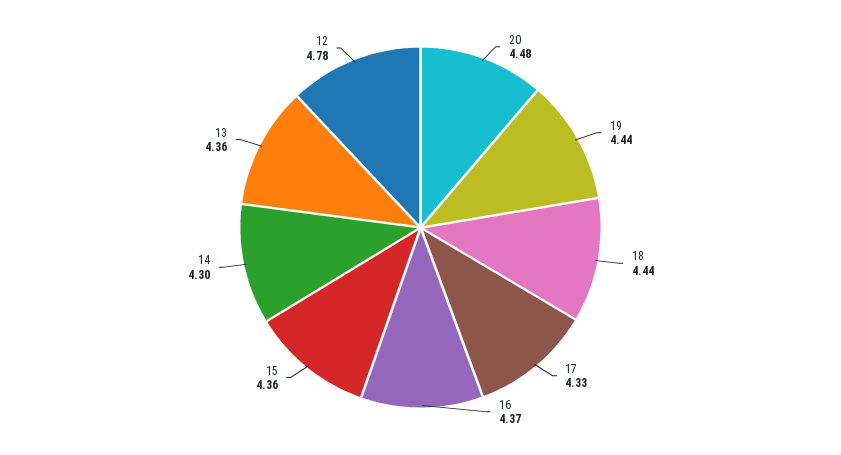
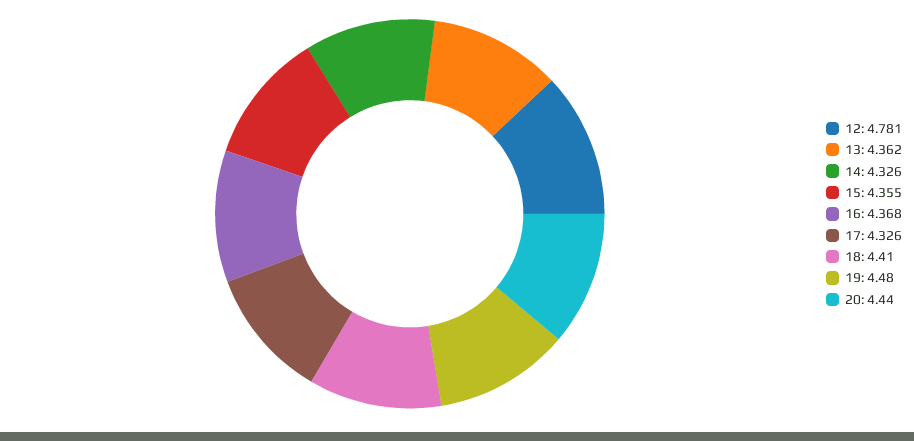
  {
-   "20": 4.48,
+   "20": 4.44,
-   "19": 4.44,
+   "19": 4.48,
-   "18": 4.44,
+   "18": 4.41,
    "17": 4.326,
    "16": 4.368,
    "15": 4.355,
-   "14": 4.3,
+   "14": 4.326,
    "13": 4.362,
    "12": 4.781
  }

